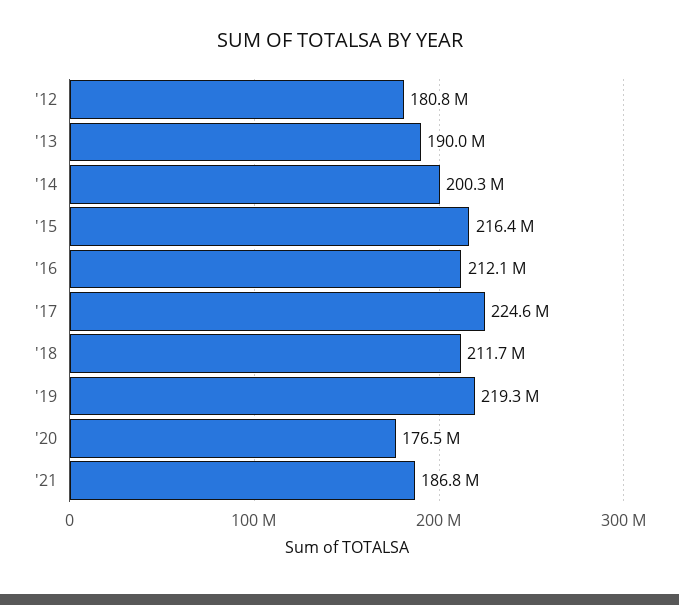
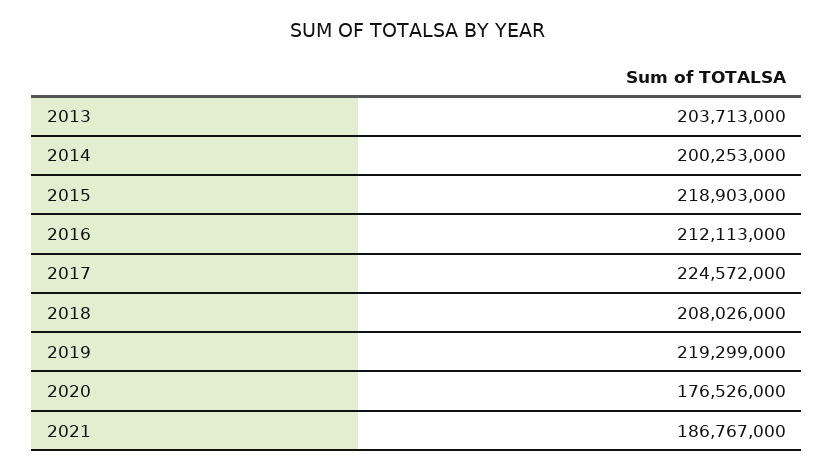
  {
-   "'12": 180800000,
-   "'13": 190000000,
+   "'13": 203713000,
    "'14": 200253000,
-   "'15": 216400000,
+   "'15": 218903000,
    "'16": 212113000,
    "'17": 224572000,
-   "'18": 211700000,
+   "'18": 208026000,
    "'19": 219299000,
    "'20": 176526000,
    "'21": 186767000
  }

